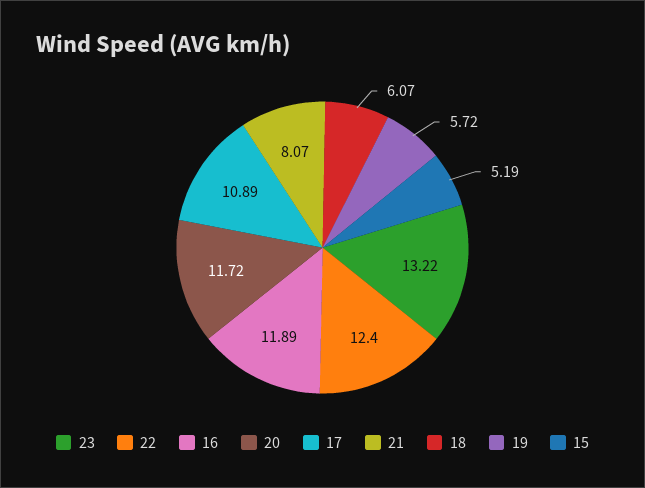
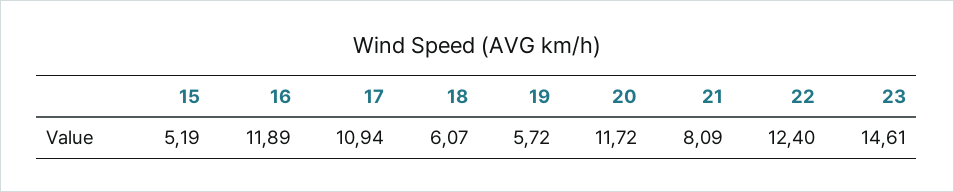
  {
-   "23": 13.22,
+   "23": 14.61,
    "22": 12.4,
    "16": 11.89,
    "20": 11.72,
-   "17": 10.89,
+   "17": 10.94,
-   "21": 8.07,
+   "21": 8.09,
    "18": 6.07,
    "19": 5.72,
    "15": 5.19
  }

